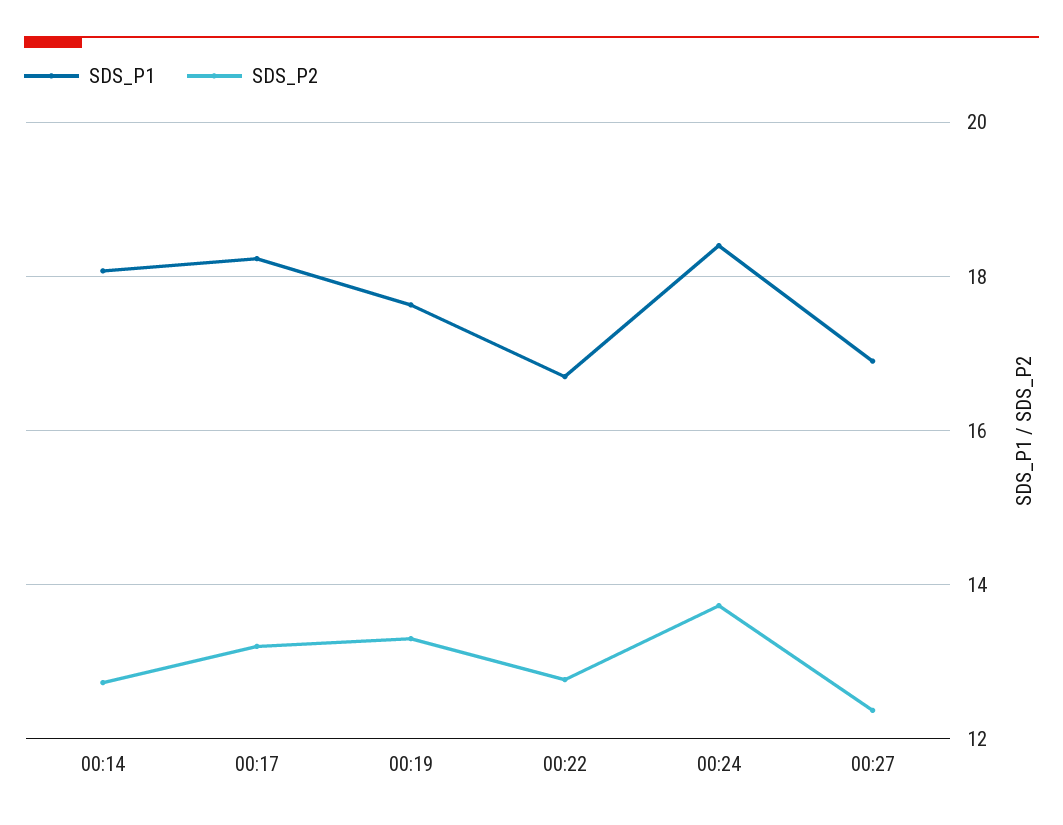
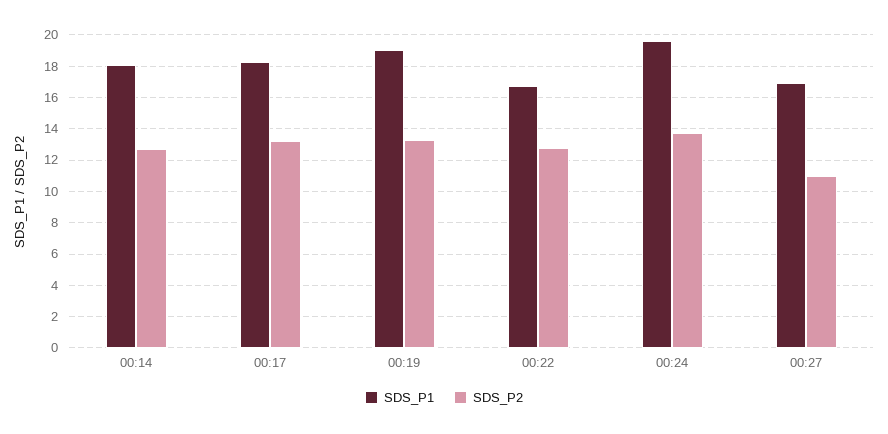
  {
    "SDS_P1": {
      "00:14": 18,
      "00:17": 18.2,
-     "00:19": 17.6,
+     "00:19": 19,
      "00:22": 16.8,
-     "00:24": 18.4,
+     "00:24": 19.5,
      "00:27": 17
    },
    "SDS_P2": {
      "00:14": 12.8,
      "00:17": 13.2,
      "00:19": 13.4,
      "00:22": 12.8,
      "00:24": 13.8,
-     "00:27": 12.4
+     "00:27": 11
    }
  }

